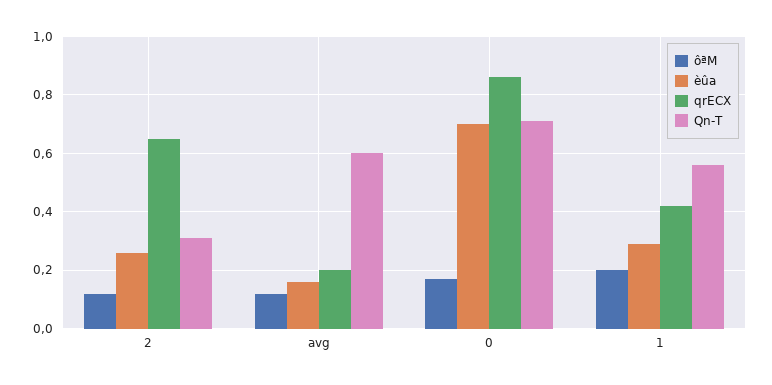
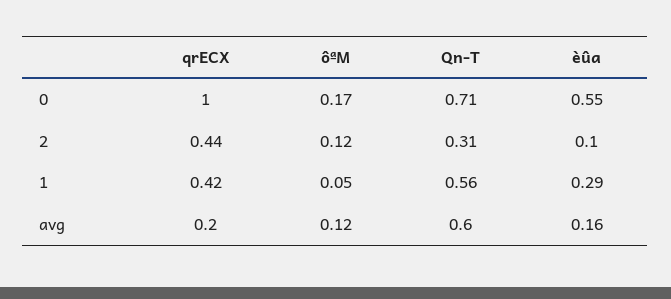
  {
    "ôªM": {
      "2": 0.12,
      "avg": 0.12,
      "0": 0.17,
-     "1": 0.2
+     "1": 0.05
    },
    "èûa": {
-     "2": 0.25,
+     "2": 0.1,
      "avg": 0.16,
-     "0": 0.7,
+     "0": 0.55,
      "1": 0.29
    },
    "qrECX": {
-     "2": 0.65,
+     "2": 0.44,
      "avg": 0.2,
-     "0": 0.85,
+     "0": 1,
      "1": 0.42
    },
    "Qn-T": {
      "2": 0.31,
      "avg": 0.6,
      "0": 0.71,
      "1": 0.56
    }
  }

